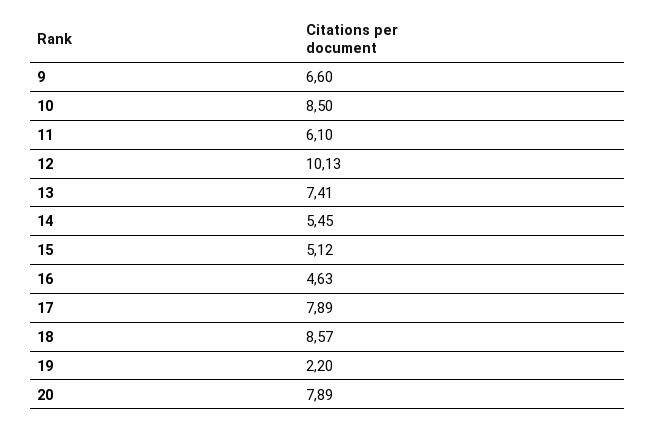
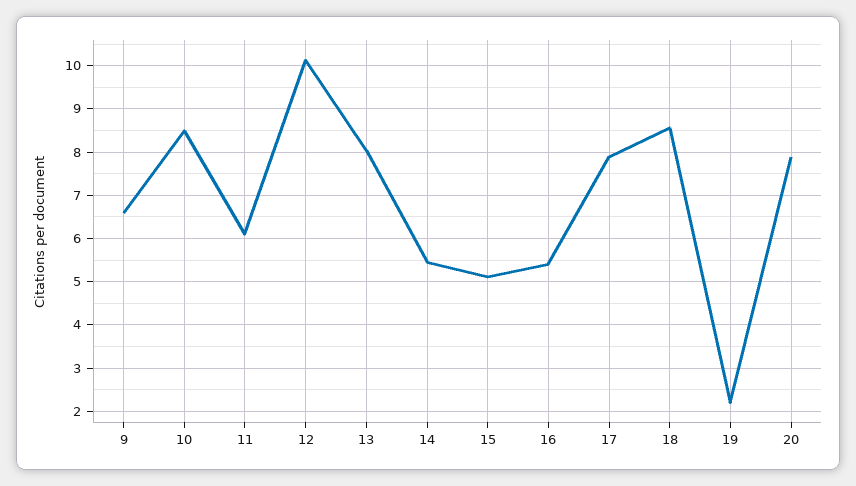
  {
    "9": 6.6,
    "10": 8.5,
    "11": 6.1,
    "12": 10.13,
-   "13": 7.41,
+   "13": 8,
    "14": 5.45,
    "15": 5.12,
-   "16": 4.63,
+   "16": 5.4,
    "17": 7.89,
    "18": 8.57,
    "19": 2.2,
    "20": 7.89
  }

